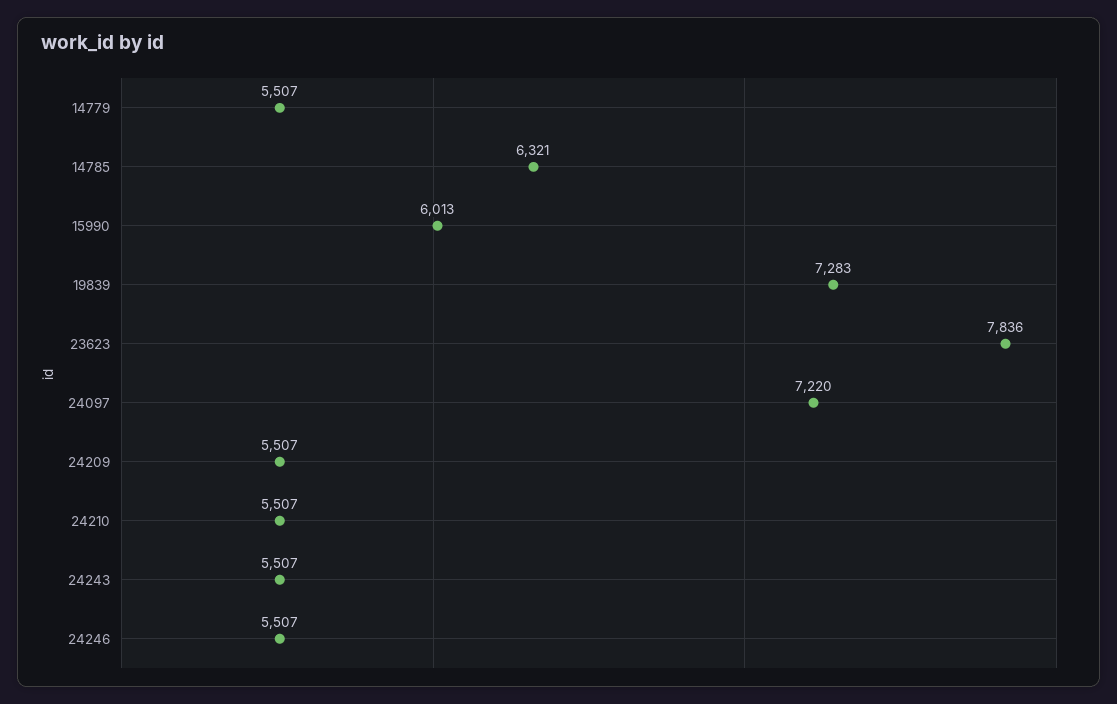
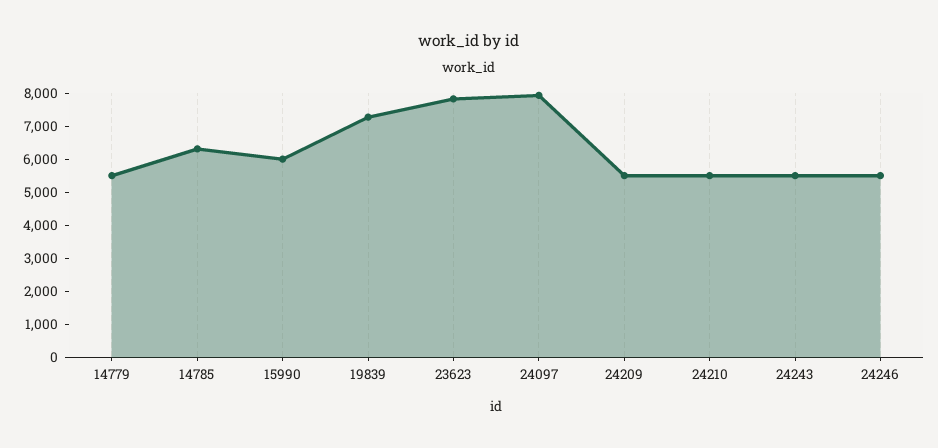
  {
    "14779": 5507,
    "14785": 6321,
    "15990": 6013,
    "19839": 7283,
    "23623": 7836,
-   "24097": 7220,
+   "24097": 8000,
    "24209": 5507,
    "24210": 5507,
    "24243": 5507,
    "24246": 5507
  }

